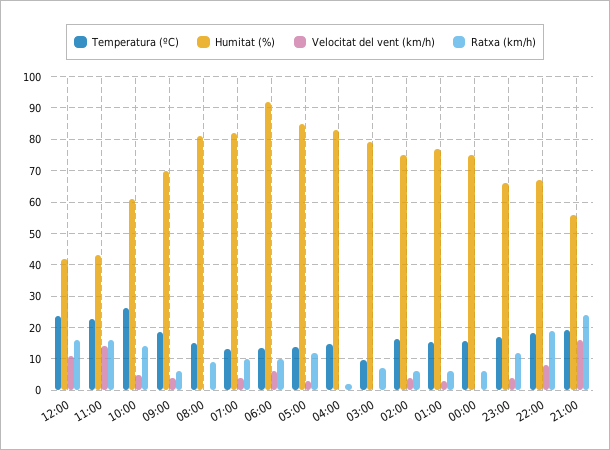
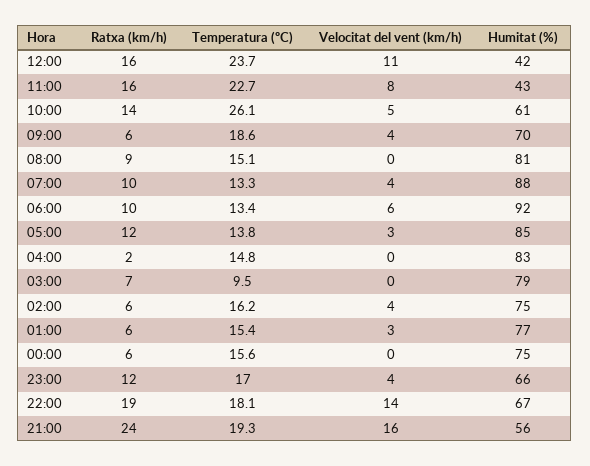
  {
    "Temperatura (ºC)": {
      "12:00": 23.7,
      "11:00": 22.7,
      "10:00": 26.1,
      "09:00": 18.6,
      "08:00": 15.1,
      "07:00": 13.3,
      "06:00": 13.4,
      "05:00": 13.8,
      "04:00": 14.8,
      "03:00": 9.5,
      "02:00": 16.2,
      "01:00": 15.4,
      "00:00": 15.6,
      "23:00": 17,
      "22:00": 18.1,
      "21:00": 19.3
    },
    "Humitat (%)": {
      "12:00": 42,
      "11:00": 43,
      "10:00": 61,
      "09:00": 70,
      "08:00": 81,
-     "07:00": 82,
+     "07:00": 88,
      "06:00": 92,
      "05:00": 85,
      "04:00": 83,
      "03:00": 79,
      "02:00": 75,
      "01:00": 77,
      "00:00": 75,
      "23:00": 66,
      "22:00": 67,
      "21:00": 56
    },
    "Velocitat del vent (km/h)": {
      "12:00": 11,
-     "11:00": 14,
+     "11:00": 8,
      "10:00": 5,
      "09:00": 4,
      "08:00": 0,
      "07:00": 4,
      "06:00": 6,
      "05:00": 3,
      "04:00": 0,
      "03:00": 0,
      "02:00": 4,
      "01:00": 3,
      "00:00": 0,
      "23:00": 4,
-     "22:00": 8,
+     "22:00": 14,
      "21:00": 16
    },
    "Ratxa (km/h)": {
      "12:00": 16,
      "11:00": 16,
      "10:00": 14,
      "09:00": 6,
      "08:00": 9,
      "07:00": 10,
      "06:00": 10,
      "05:00": 12,
      "04:00": 2,
      "03:00": 7,
      "02:00": 6,
      "01:00": 6,
      "00:00": 6,
      "23:00": 12,
      "22:00": 19,
      "21:00": 24
    }
  }

